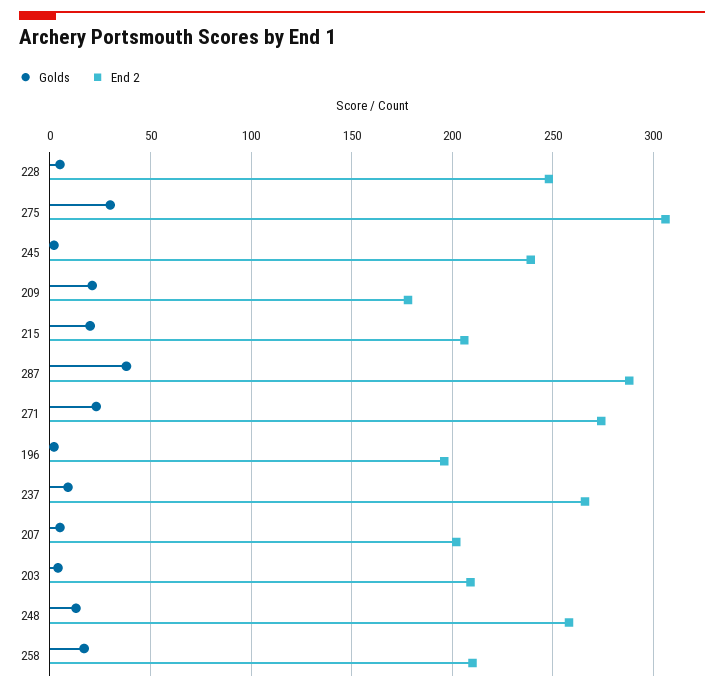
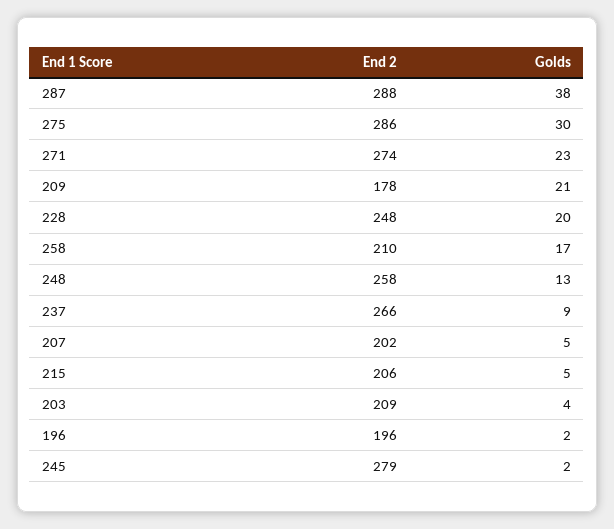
  {
    "Golds": {
-     "228": 5,
+     "228": 20,
      "275": 30,
      "245": 2,
      "209": 21,
-     "215": 20,
+     "215": 5,
      "287": 38,
      "271": 23,
      "196": 2,
      "237": 9,
      "207": 5,
      "203": 4,
      "248": 13,
      "258": 17
    },
    "End 2": {
      "228": 248,
-     "275": 305,
+     "275": 286,
-     "245": 240,
+     "245": 279,
      "209": 178,
      "215": 206,
      "287": 288,
      "271": 274,
      "196": 196,
      "237": 266,
      "207": 202,
      "203": 209,
      "248": 258,
      "258": 210
    }
  }

